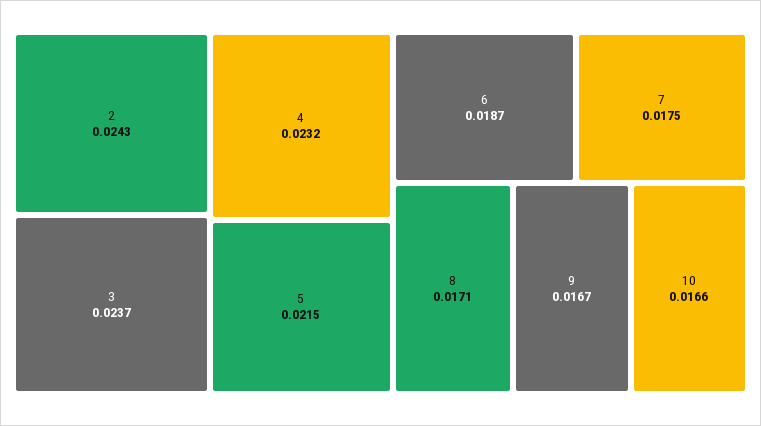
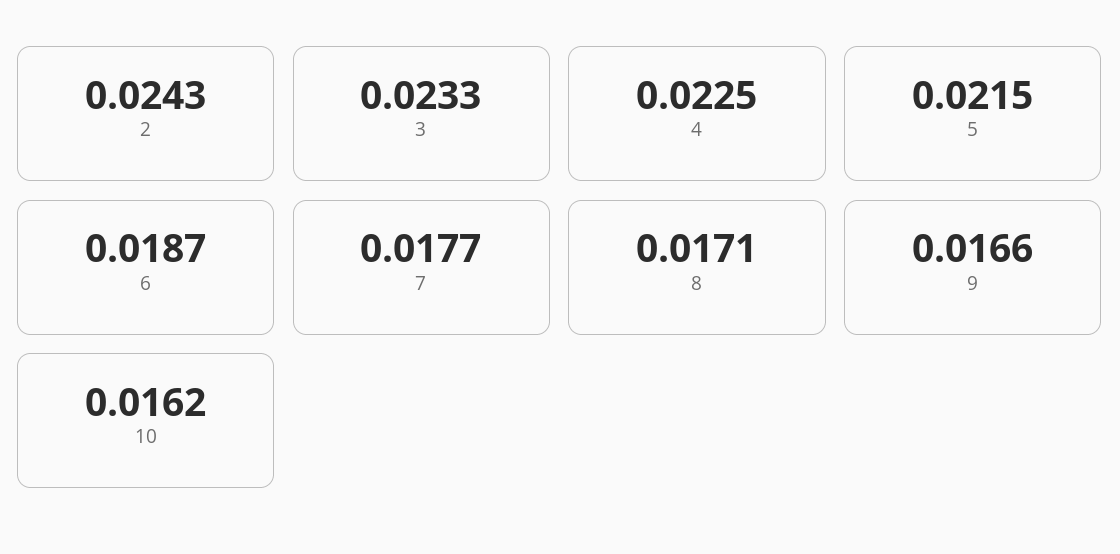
  {
    "2": 0.0243,
-   "3": 0.0237,
+   "3": 0.0233,
-   "4": 0.0232,
+   "4": 0.0225,
    "5": 0.0215,
    "6": 0.0187,
-   "7": 0.0175,
+   "7": 0.0177,
    "8": 0.0171,
-   "9": 0.0167,
+   "9": 0.0166,
-   "10": 0.0166
+   "10": 0.0162
  }

